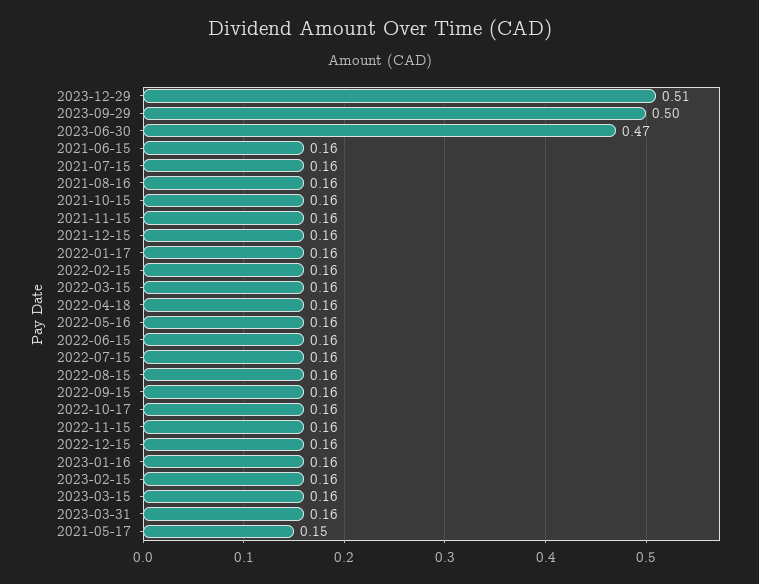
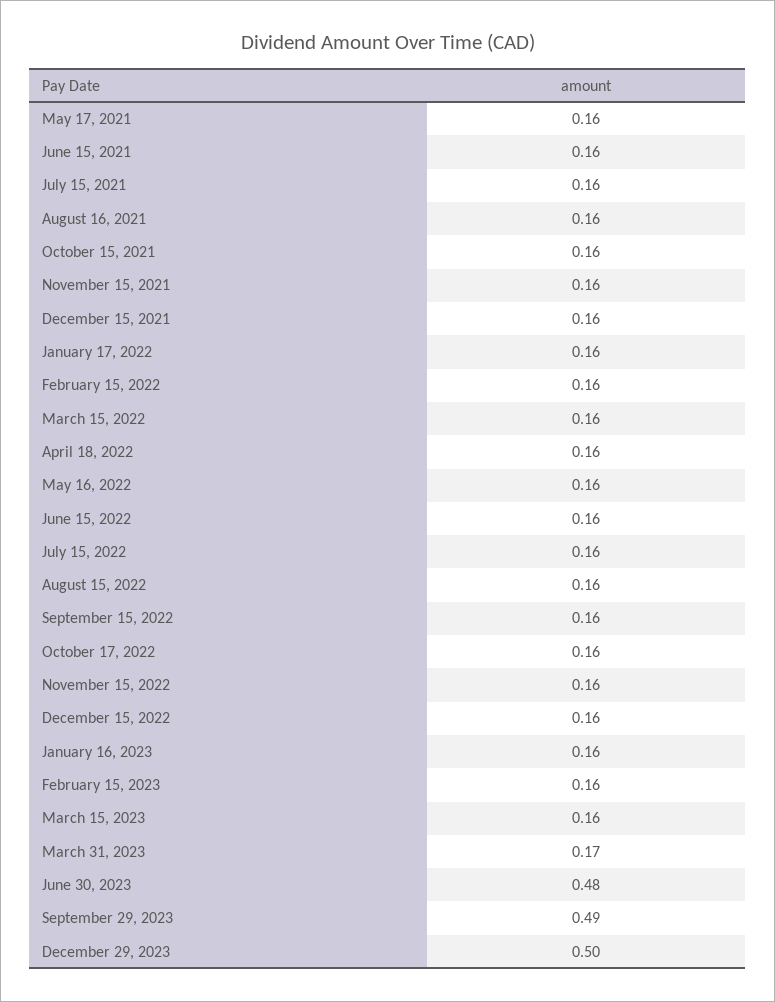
  {
-   "2023-12-29": 0.51,
+   "2023-12-29": 0.5,
-   "2023-09-29": 0.5,
+   "2023-09-29": 0.49,
-   "2023-06-30": 0.47,
+   "2023-06-30": 0.48,
    "2021-06-15": 0.16,
    "2021-07-15": 0.16,
    "2021-08-16": 0.16,
    "2021-10-15": 0.16,
    "2021-11-15": 0.16,
    "2021-12-15": 0.16,
    "2022-01-17": 0.16,
    "2022-02-15": 0.16,
    "2022-03-15": 0.16,
    "2022-04-18": 0.16,
    "2022-05-16": 0.16,
    "2022-06-15": 0.16,
    "2022-07-15": 0.16,
    "2022-08-15": 0.16,
    "2022-09-15": 0.16,
    "2022-10-17": 0.16,
    "2022-11-15": 0.16,
    "2022-12-15": 0.16,
    "2023-01-16": 0.16,
    "2023-02-15": 0.16,
    "2023-03-15": 0.16,
-   "2023-03-31": 0.16,
+   "2023-03-31": 0.17,
-   "2021-05-17": 0.15
+   "2021-05-17": 0.16
  }

